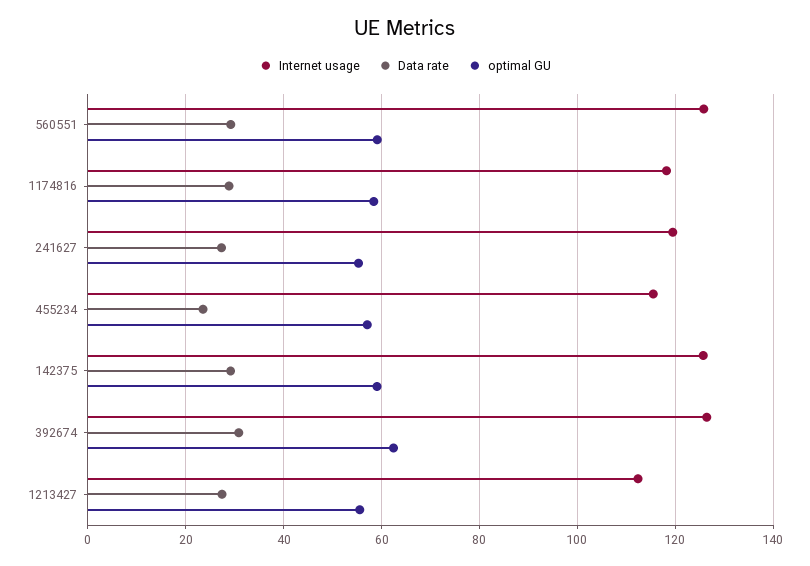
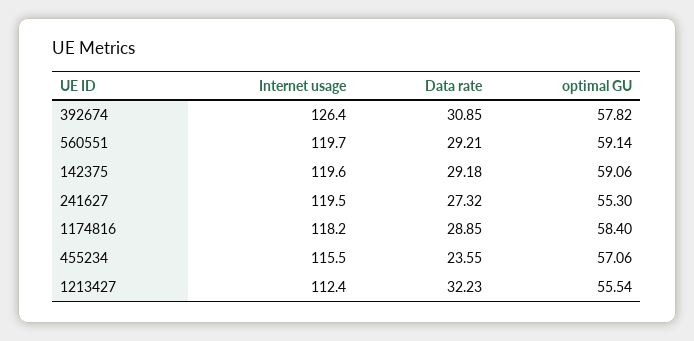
  {
    "Internet usage": {
-     "560551": 126,
+     "560551": 119.7,
      "1174816": 118.2,
      "241627": 119.5,
      "455234": 115.5,
-     "142375": 126,
+     "142375": 119.6,
      "392674": 126.4,
      "1213427": 112.4
    },
    "Data rate": {
      "560551": 29.21,
      "1174816": 28.85,
      "241627": 27.32,
      "455234": 23.55,
      "142375": 29.18,
      "392674": 30.85,
-     "1213427": 28
+     "1213427": 32.23
    },
    "optimal GU": {
      "560551": 59.14,
      "1174816": 58.4,
      "241627": 55.3,
      "455234": 57.06,
      "142375": 59.06,
-     "392674": 62,
+     "392674": 57.82,
      "1213427": 55.54
    }
  }

